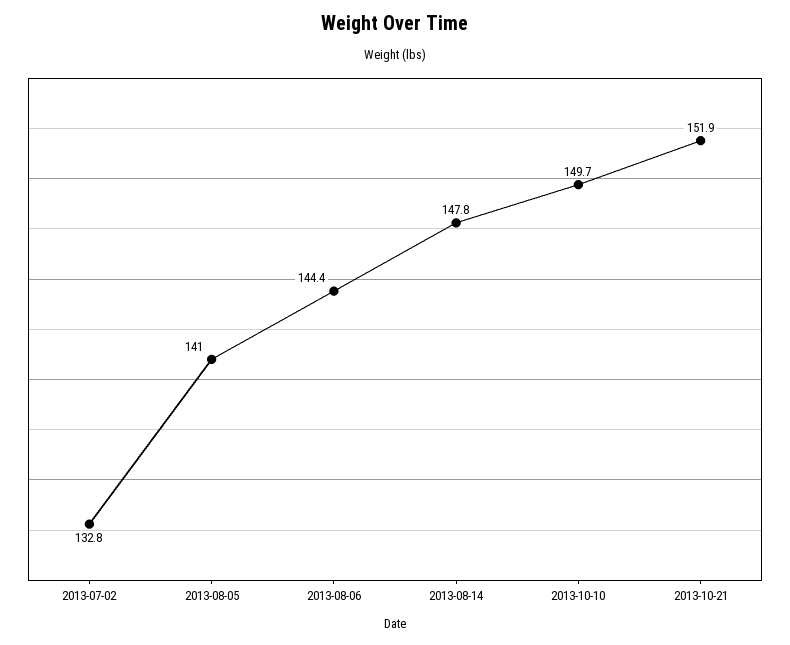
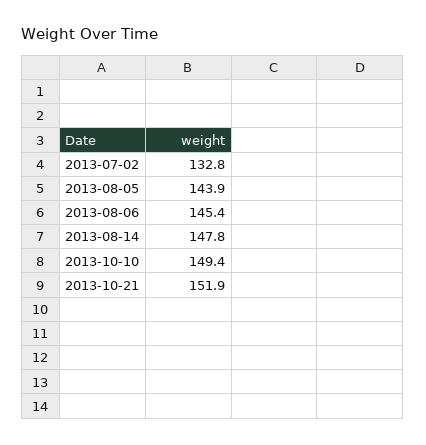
  {
    "2013-07-02": 132.8,
-   "2013-08-05": 141,
+   "2013-08-05": 143.9,
-   "2013-08-06": 144.4,
+   "2013-08-06": 145.4,
    "2013-08-14": 147.8,
-   "2013-10-10": 149.7,
+   "2013-10-10": 149.4,
    "2013-10-21": 151.9
  }

